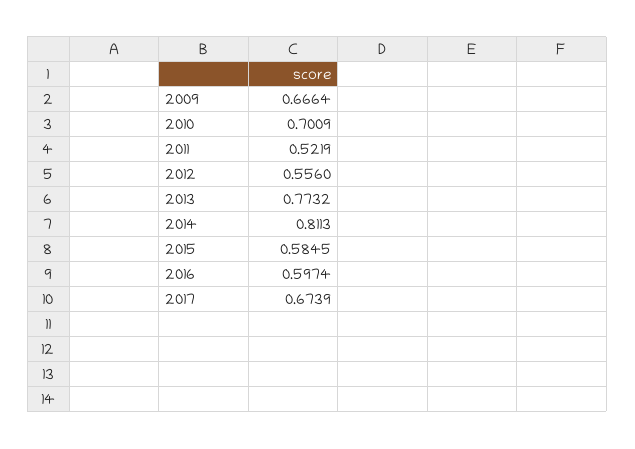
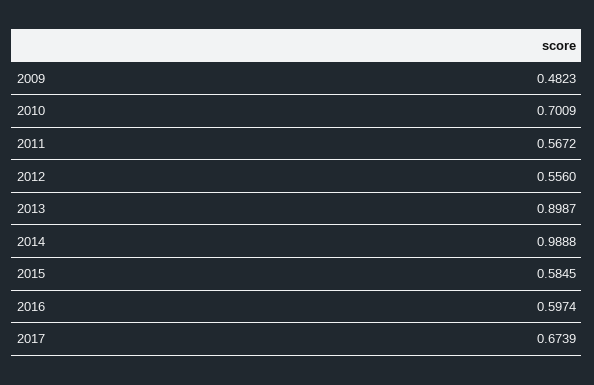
  {
-   "2009": 0.6664,
+   "2009": 0.4823,
    "2010": 0.7009,
-   "2011": 0.5219,
+   "2011": 0.5672,
    "2012": 0.556,
-   "2013": 0.7732,
+   "2013": 0.8987,
-   "2014": 0.8113,
+   "2014": 0.9888,
    "2015": 0.5845,
    "2016": 0.5974,
    "2017": 0.6739
  }

